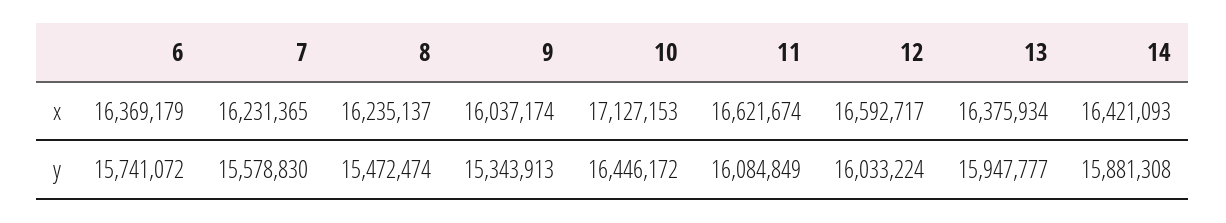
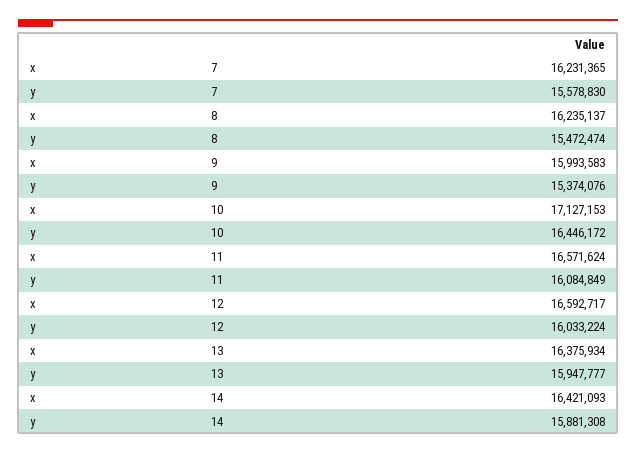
  {
-   "6": {
-     "x": 16369179,
-     "y": 15741072
-   },
    "7": {
      "x": 16231365,
      "y": 15578830
    },
    "8": {
      "x": 16235137,
      "y": 15472474
    },
    "9": {
-     "x": 16037174,
+     "x": 15993583,
-     "y": 15343913
+     "y": 15374076
    },
    "10": {
      "x": 17127153,
      "y": 16446172
    },
    "11": {
-     "x": 16621674,
+     "x": 16571624,
      "y": 16084849
    },
    "12": {
      "x": 16592717,
      "y": 16033224
    },
    "13": {
      "x": 16375934,
      "y": 15947777
    },
    "14": {
      "x": 16421093,
      "y": 15881308
    }
  }

